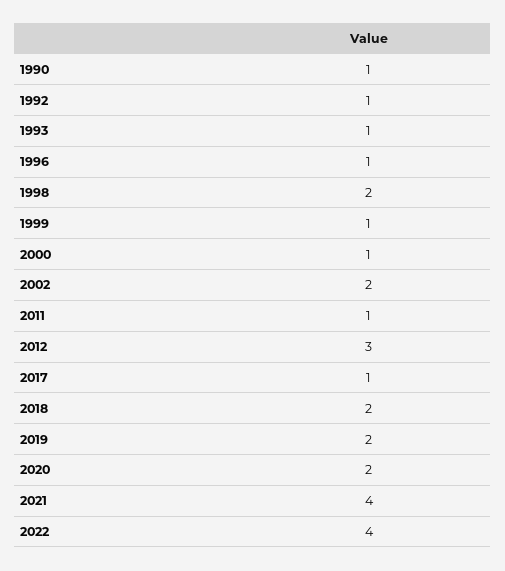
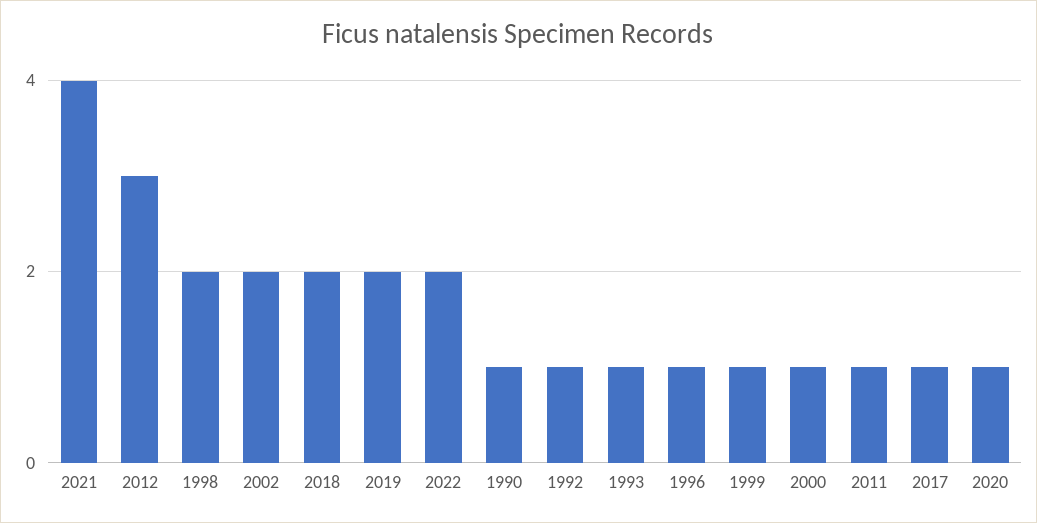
  {
    "1990": 1,
    "1992": 1,
    "1993": 1,
    "1996": 1,
    "1998": 2,
    "1999": 1,
    "2000": 1,
    "2002": 2,
    "2011": 1,
    "2012": 3,
    "2017": 1,
    "2018": 2,
    "2019": 2,
-   "2020": 2,
+   "2020": 1,
    "2021": 4,
-   "2022": 4
+   "2022": 2
  }

